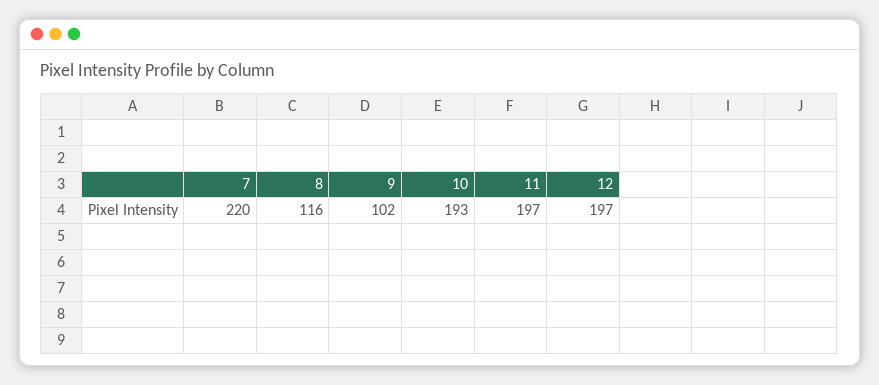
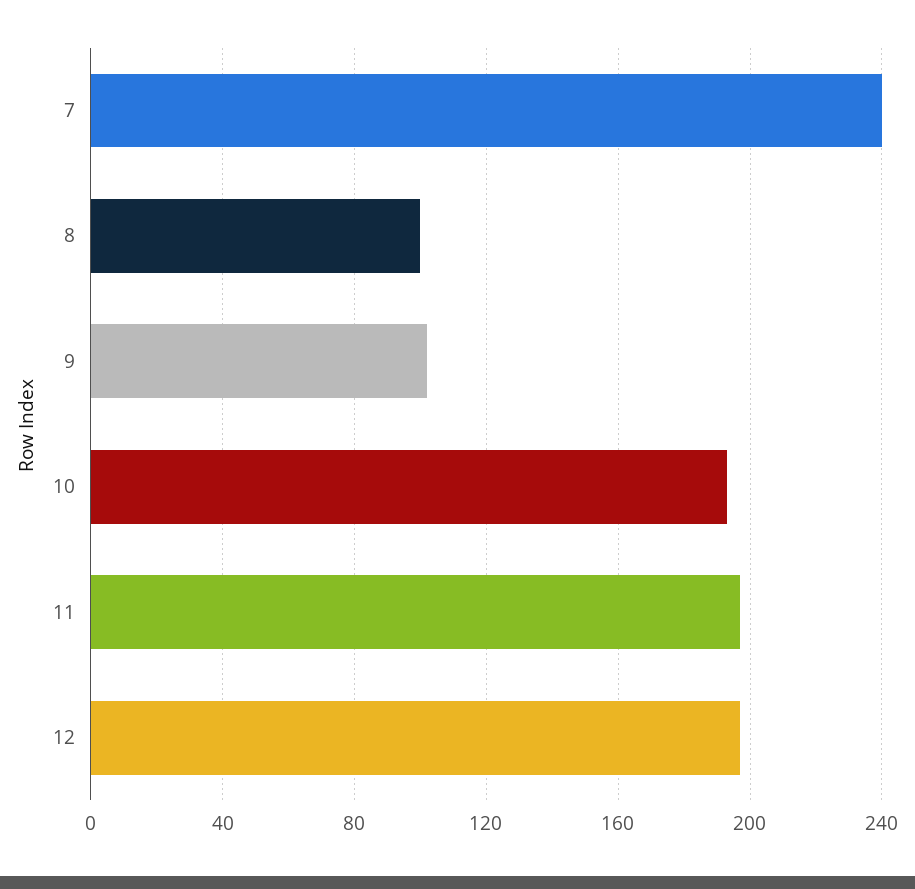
  {
-   "7": 220,
+   "7": 240,
-   "8": 116,
+   "8": 100,
    "9": 102,
    "10": 193,
    "11": 197,
    "12": 197
  }

